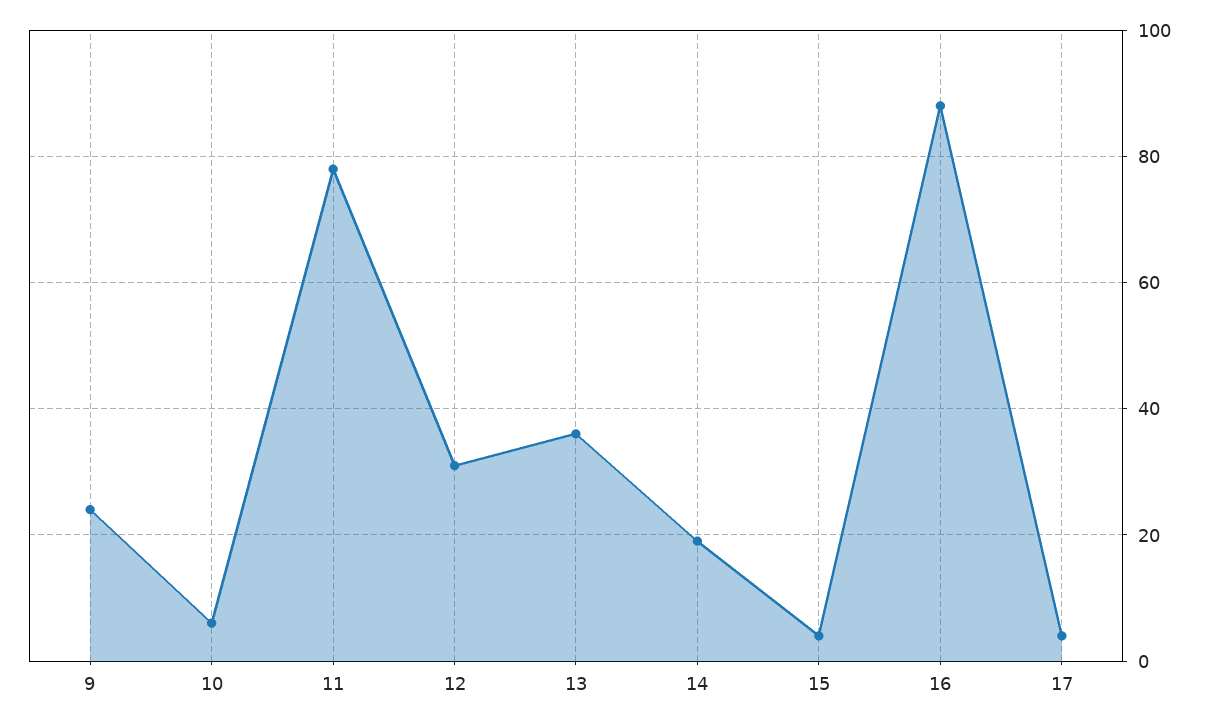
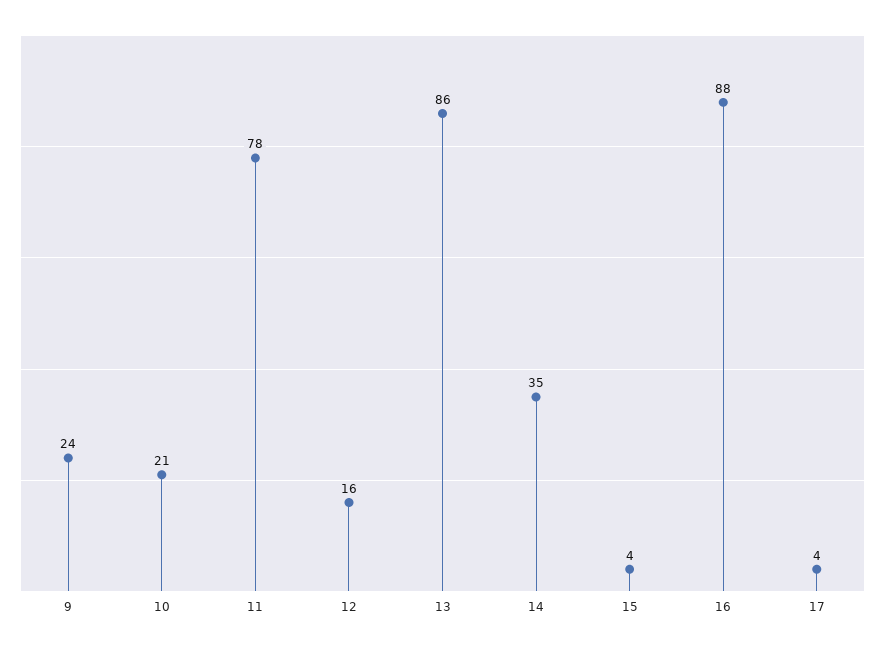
  {
    "9": 24,
-   "10": 5,
+   "10": 21,
    "11": 78,
-   "12": 30,
+   "12": 16,
-   "13": 35,
+   "13": 86,
-   "14": 20,
+   "14": 35,
    "15": 4,
    "16": 88,
    "17": 4
  }

